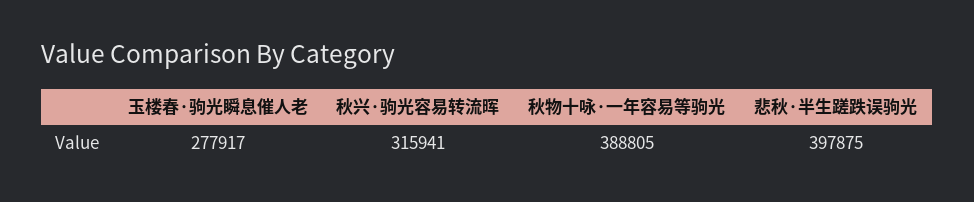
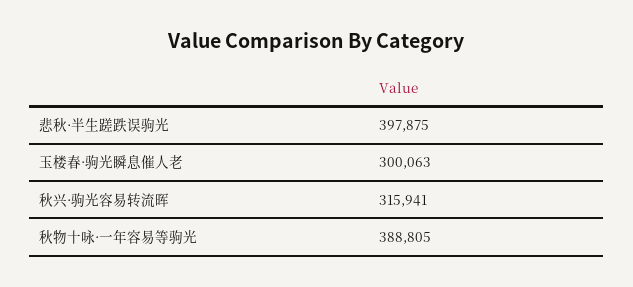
  {
-   "玉楼春·驹光瞬息催人老": 277917,
+   "玉楼春·驹光瞬息催人老": 300063,
    "秋兴·驹光容易转流晖": 315941,
    "秋物十咏·一年容易等驹光": 388805,
    "悲秋·半生蹉跌误驹光": 397875
  }

